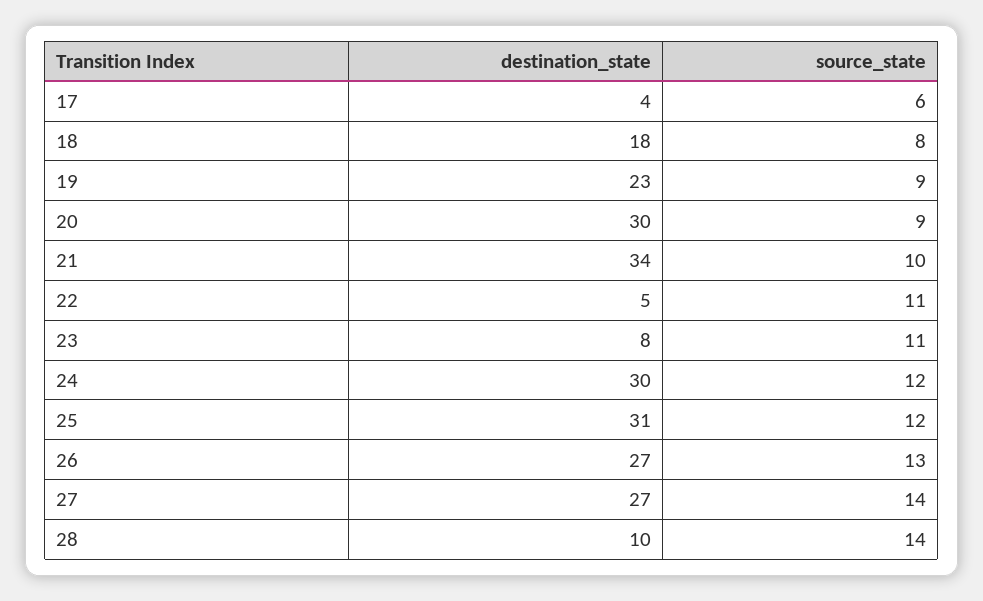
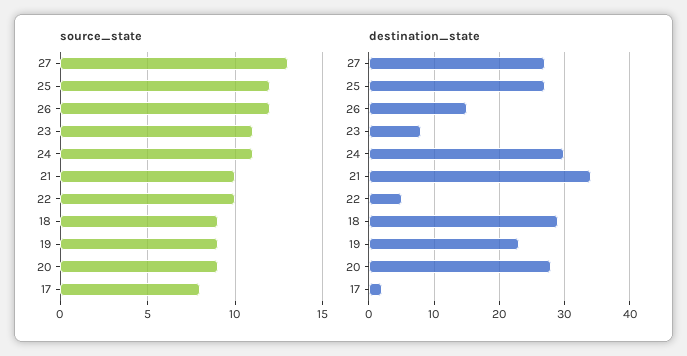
  {
    "destination_state": {
-     "17": 4,
+     "17": 2,
-     "18": 18,
+     "18": 29,
      "19": 23,
-     "20": 30,
+     "20": 28,
      "21": 34,
      "22": 5,
      "23": 8,
      "24": 30,
-     "25": 31,
+     "25": 27,
-     "26": 27,
+     "26": 15,
-     "27": 27,
+     "27": 27
-     "28": 10
    },
    "source_state": {
-     "17": 6,
+     "17": 8,
-     "18": 8,
+     "18": 9,
      "19": 9,
      "20": 9,
      "21": 10,
-     "22": 11,
+     "22": 10,
      "23": 11,
-     "24": 12,
+     "24": 11,
      "25": 12,
-     "26": 13,
+     "26": 12,
-     "27": 14,
+     "27": 13
-     "28": 14
    }
  }

